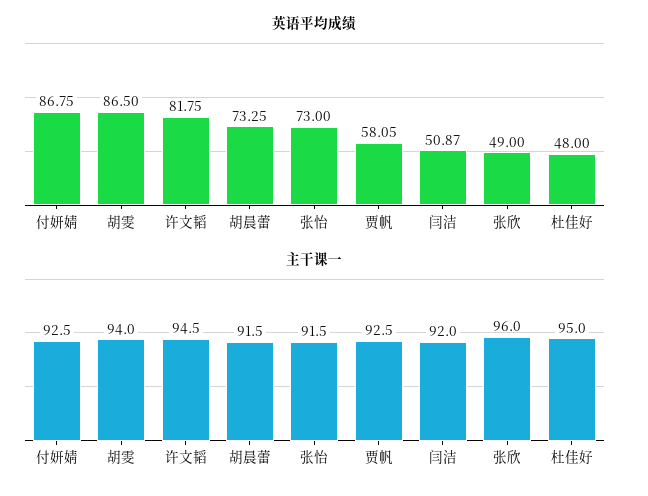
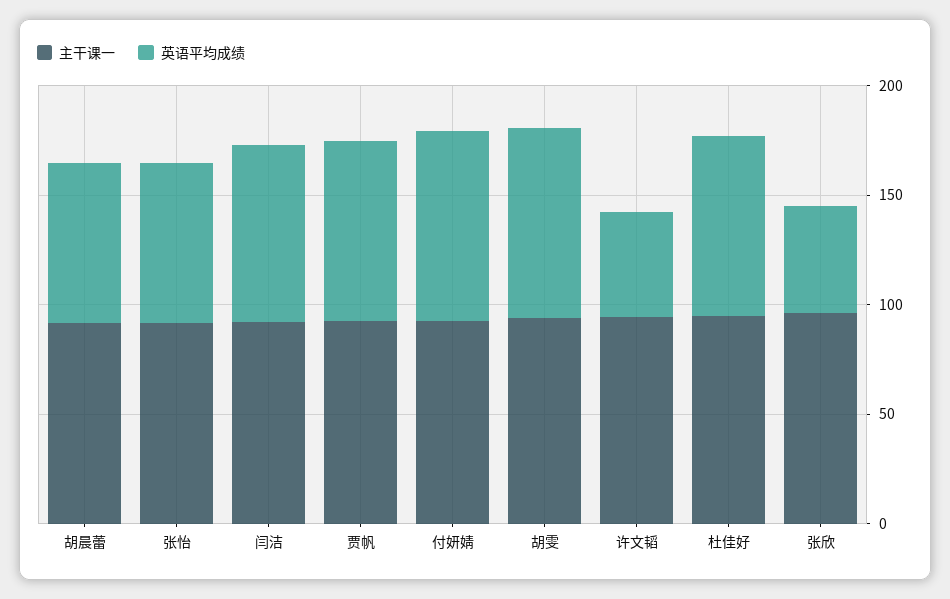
  {
    "英语平均成绩": {
      "付妍婧": 86.75,
      "胡雯": 86.5,
-     "许文韬": 81.75,
+     "许文韬": 50,
      "胡晨蕾": 73.25,
      "张怡": 73,
-     "贾帆": 58.05,
+     "贾帆": 80,
-     "闫洁": 50.87,
+     "闫洁": 80,
      "张欣": 49,
-     "杜佳好": 48
+     "杜佳好": 80
    },
    "主干课一": {
      "付妍婧": 92.5,
      "胡雯": 94,
      "许文韬": 94.5,
      "胡晨蕾": 91.5,
      "张怡": 91.5,
      "贾帆": 92.5,
      "闫洁": 92,
      "张欣": 96,
      "杜佳好": 95
    }
  }

